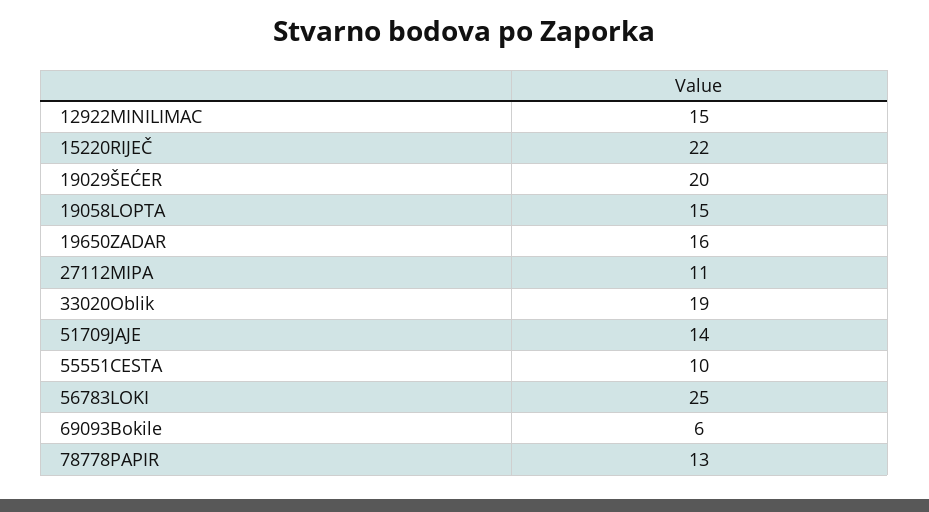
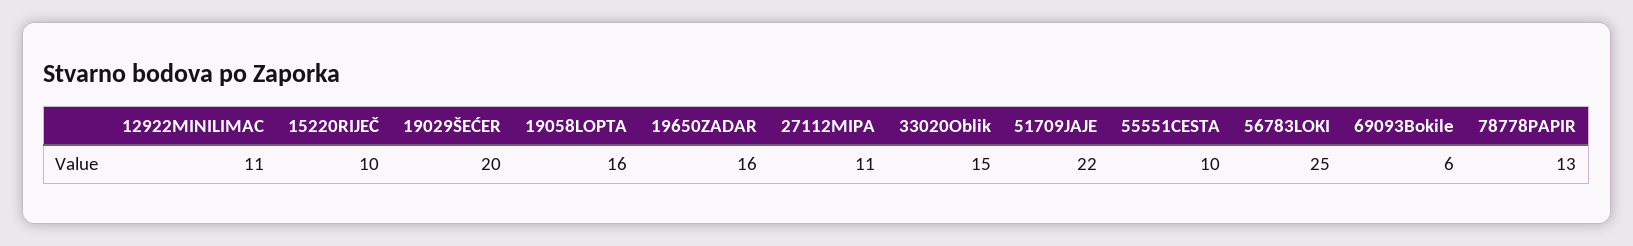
  {
-   "12922MINILIMAC": 15,
+   "12922MINILIMAC": 11,
-   "15220RIJEČ": 22,
+   "15220RIJEČ": 10,
    "19029ŠEĆER": 20,
-   "19058LOPTA": 15,
+   "19058LOPTA": 16,
    "19650ZADAR": 16,
    "27112MIPA": 11,
-   "33020Oblik": 19,
+   "33020Oblik": 15,
-   "51709JAJE": 14,
+   "51709JAJE": 22,
    "55551CESTA": 10,
    "56783LOKI": 25,
    "69093Bokile": 6,
    "78778PAPIR": 13
  }

